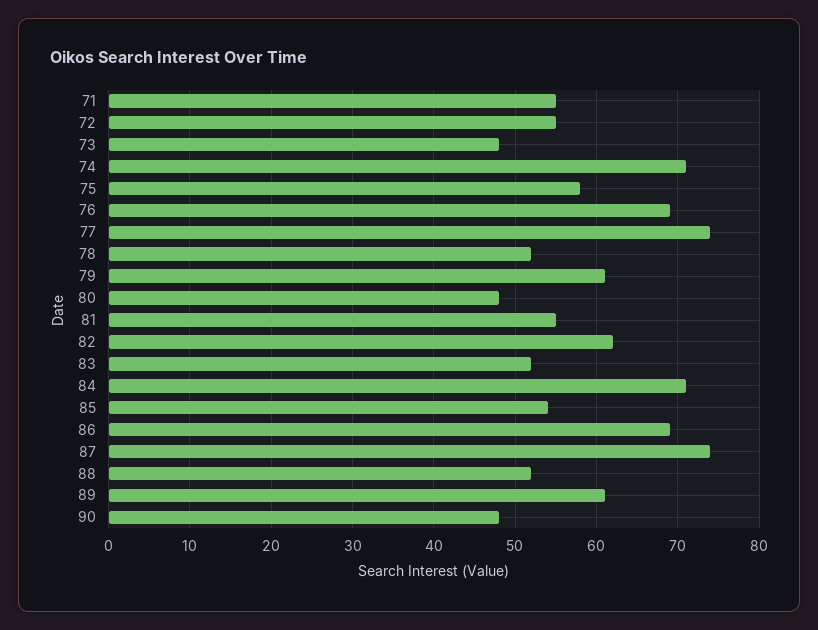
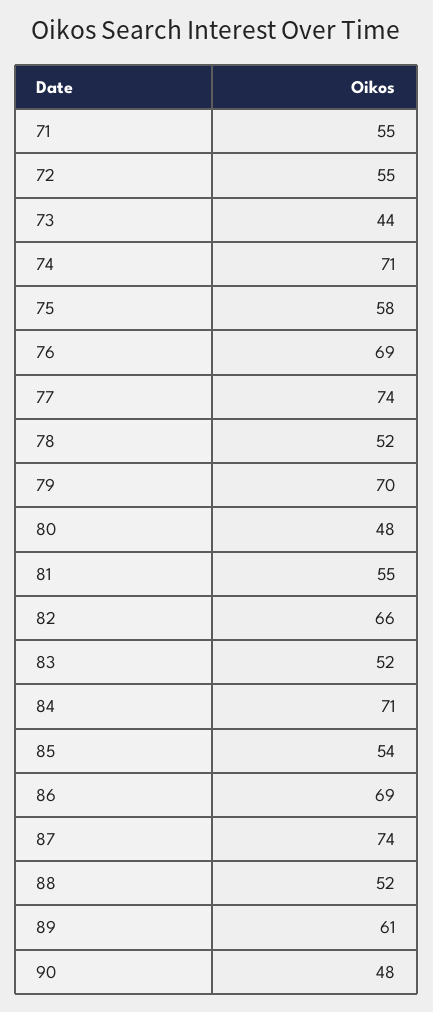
  {
    "71": 55,
    "72": 55,
-   "73": 48,
+   "73": 44,
    "74": 71,
    "75": 58,
    "76": 69,
    "77": 74,
    "78": 52,
-   "79": 61,
+   "79": 70,
    "80": 48,
    "81": 55,
-   "82": 62,
+   "82": 66,
    "83": 52,
    "84": 71,
    "85": 54,
    "86": 69,
    "87": 74,
    "88": 52,
    "89": 61,
    "90": 48
  }

